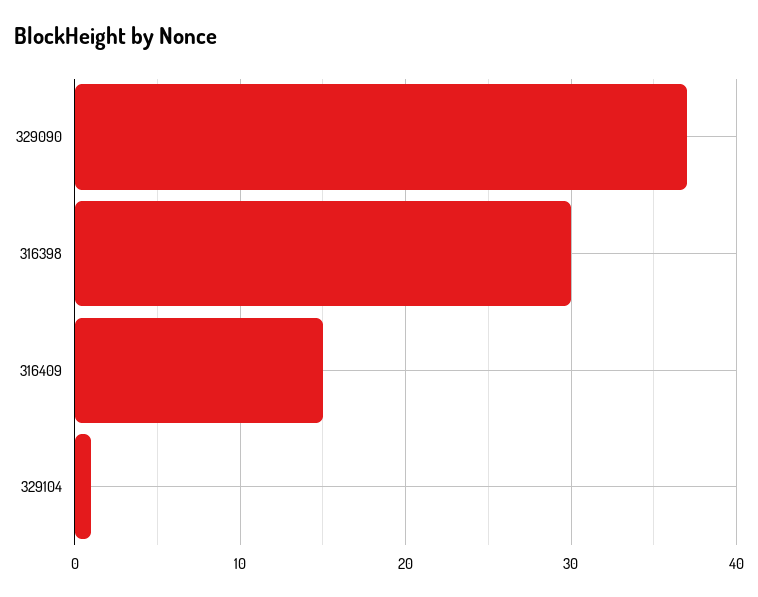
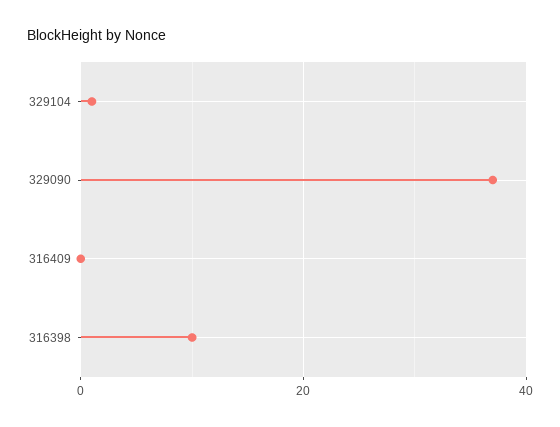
  {
    "329090": 37,
-   "316398": 30,
+   "316398": 10,
-   "316409": 15,
+   "316409": 0,
    "329104": 1
  }

